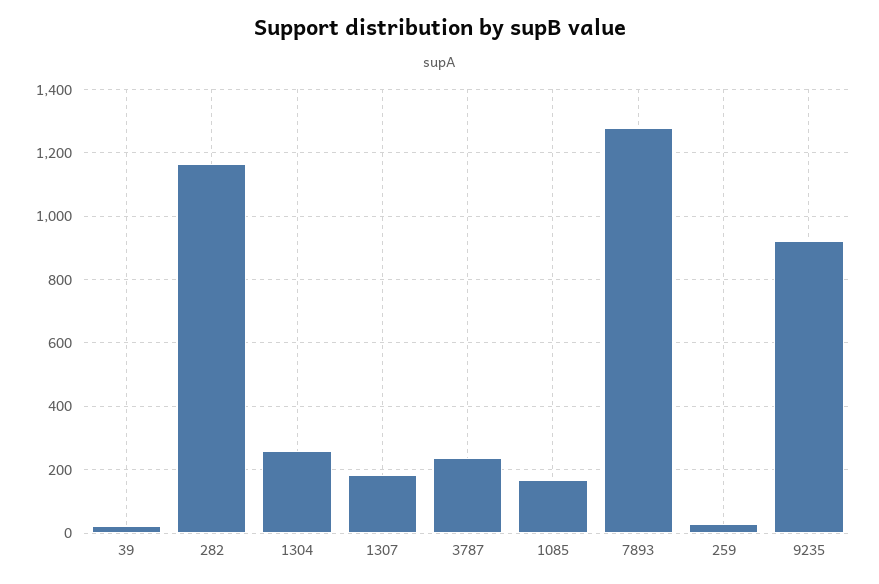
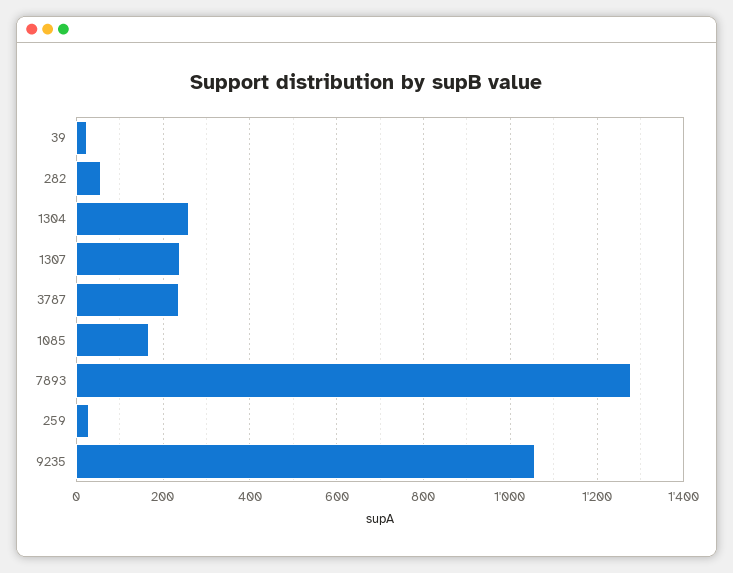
  {
    "39": 20,
-   "282": 1160,
+   "282": 60,
    "1304": 260,
-   "1307": 180,
+   "1307": 240,
    "3787": 240,
    "1085": 160,
    "7893": 1280,
    "259": 40,
-   "9235": 920
+   "9235": 1060
  }

